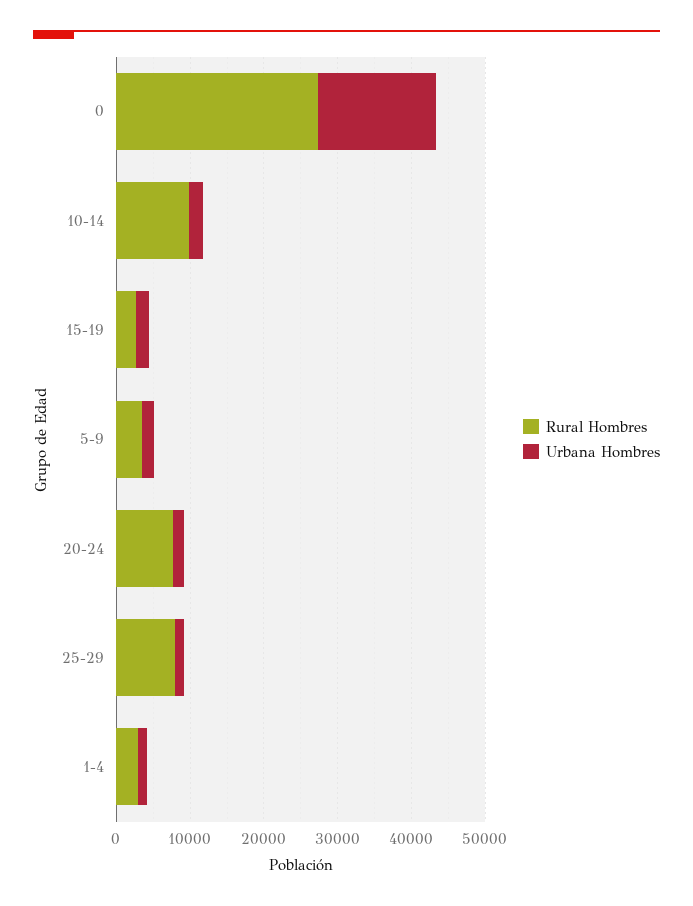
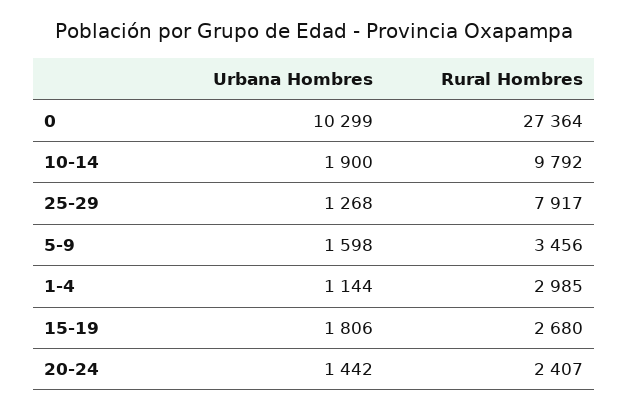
  {
    "Rural Hombres": {
      "0": 27364,
      "10-14": 9792,
      "15-19": 2680,
      "5-9": 3456,
-     "20-24": 8000,
+     "20-24": 2407,
      "25-29": 7917,
      "1-4": 2985
    },
    "Urbana Hombres": {
-     "0": 16000,
+     "0": 10299,
      "10-14": 1900,
      "15-19": 1806,
      "5-9": 1598,
      "20-24": 1442,
      "25-29": 1268,
      "1-4": 1144
    }
  }

